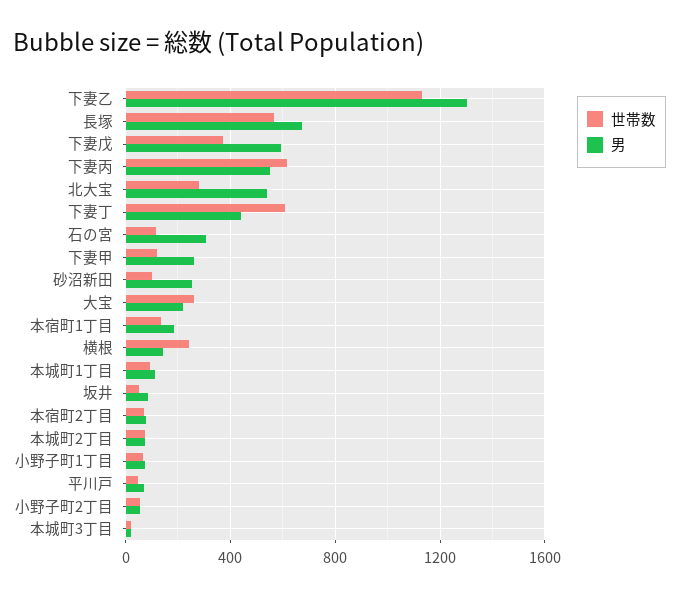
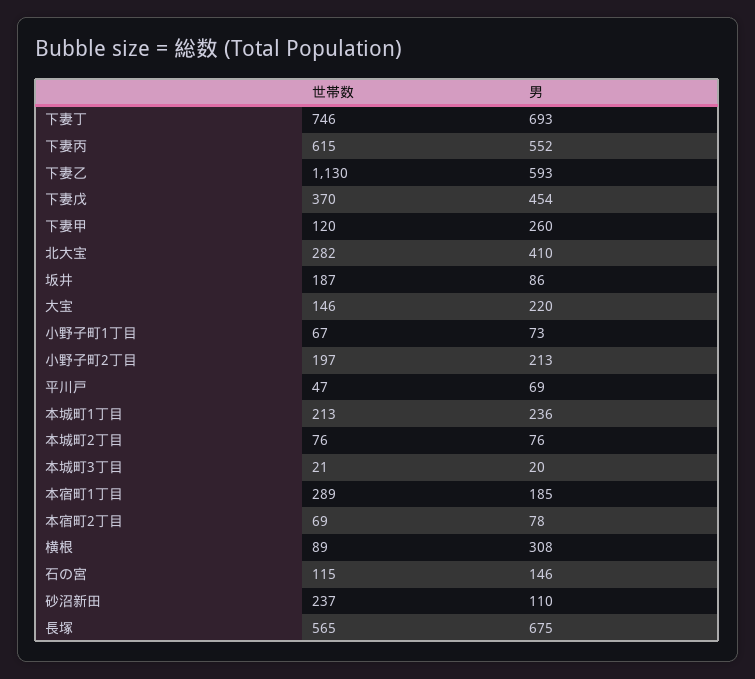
  {
    "世帯数": {
      "下妻乙": 1130,
      "長塚": 565,
      "下妻戊": 370,
      "下妻丙": 615,
      "北大宝": 282,
-     "下妻丁": 600,
+     "下妻丁": 746,
      "石の宮": 115,
      "下妻甲": 120,
-     "砂沼新田": 100,
+     "砂沼新田": 237,
-     "大宝": 250,
+     "大宝": 146,
-     "本宿町1丁目": 150,
+     "本宿町1丁目": 289,
-     "横根": 250,
+     "横根": 89,
-     "本城町1丁目": 100,
+     "本城町1丁目": 213,
-     "坂井": 50,
+     "坂井": 187,
      "本宿町2丁目": 69,
      "本城町2丁目": 76,
      "小野子町1丁目": 67,
      "平川戸": 47,
-     "小野子町2丁目": 50,
+     "小野子町2丁目": 197,
      "本城町3丁目": 21
    },
    "男": {
-     "下妻乙": 1300,
+     "下妻乙": 593,
      "長塚": 675,
-     "下妻戊": 600,
+     "下妻戊": 454,
      "下妻丙": 552,
-     "北大宝": 550,
+     "北大宝": 410,
-     "下妻丁": 450,
+     "下妻丁": 693,
-     "石の宮": 300,
+     "石の宮": 146,
      "下妻甲": 260,
-     "砂沼新田": 250,
+     "砂沼新田": 110,
      "大宝": 220,
      "本宿町1丁目": 185,
-     "横根": 150,
+     "横根": 308,
-     "本城町1丁目": 100,
+     "本城町1丁目": 236,
      "坂井": 86,
      "本宿町2丁目": 78,
      "本城町2丁目": 76,
      "小野子町1丁目": 73,
      "平川戸": 69,
-     "小野子町2丁目": 50,
+     "小野子町2丁目": 213,
      "本城町3丁目": 20
    }
  }

